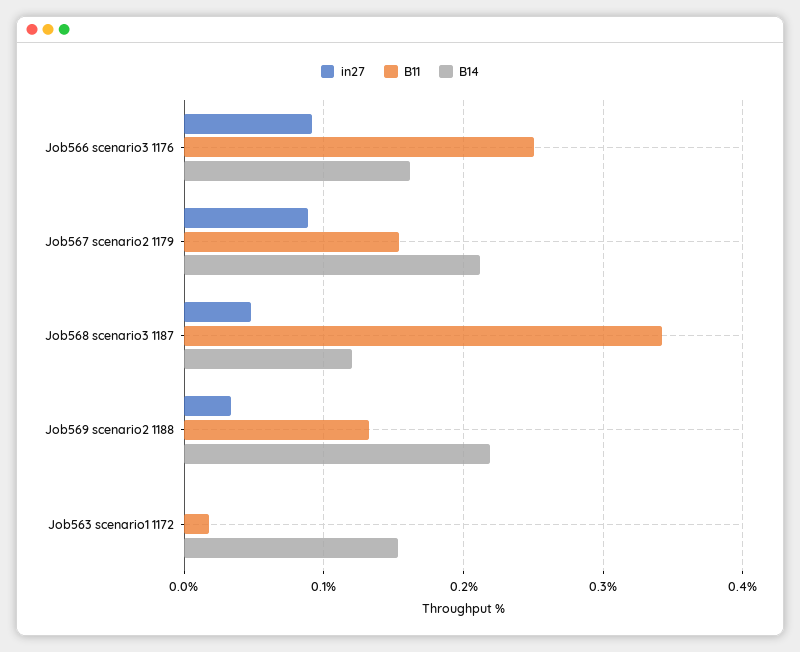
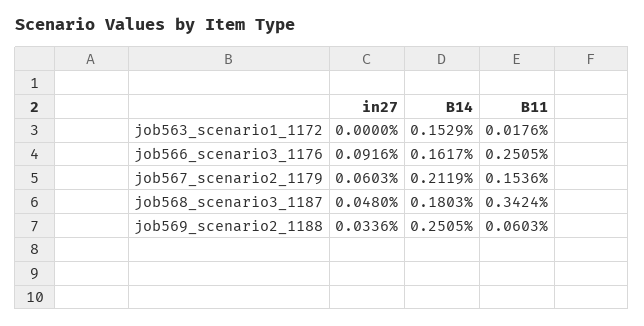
  {
    "in27": {
      "Job566 scenario3 1176": 0.0916,
-     "Job567 scenario2 1179": 0.09,
+     "Job567 scenario2 1179": 0.0603,
      "Job568 scenario3 1187": 0.048,
      "Job569 scenario2 1188": 0.0336,
      "Job563 scenario1 1172": 0
    },
    "B11": {
      "Job566 scenario3 1176": 0.2505,
      "Job567 scenario2 1179": 0.1536,
      "Job568 scenario3 1187": 0.3424,
-     "Job569 scenario2 1188": 0.13,
+     "Job569 scenario2 1188": 0.0603,
      "Job563 scenario1 1172": 0.0176
    },
    "B14": {
      "Job566 scenario3 1176": 0.1617,
      "Job567 scenario2 1179": 0.2119,
-     "Job568 scenario3 1187": 0.12,
+     "Job568 scenario3 1187": 0.1803,
-     "Job569 scenario2 1188": 0.22,
+     "Job569 scenario2 1188": 0.2505,
      "Job563 scenario1 1172": 0.1529
    }
  }

